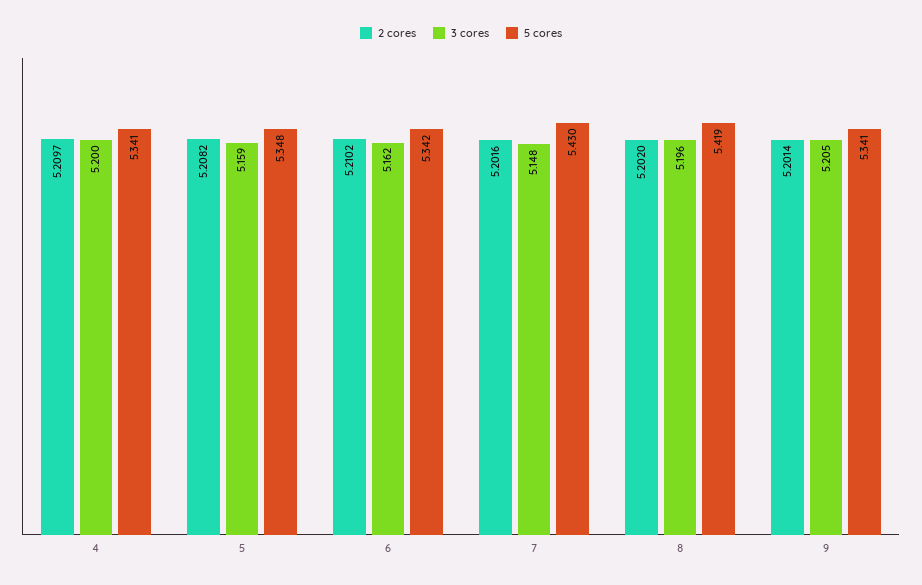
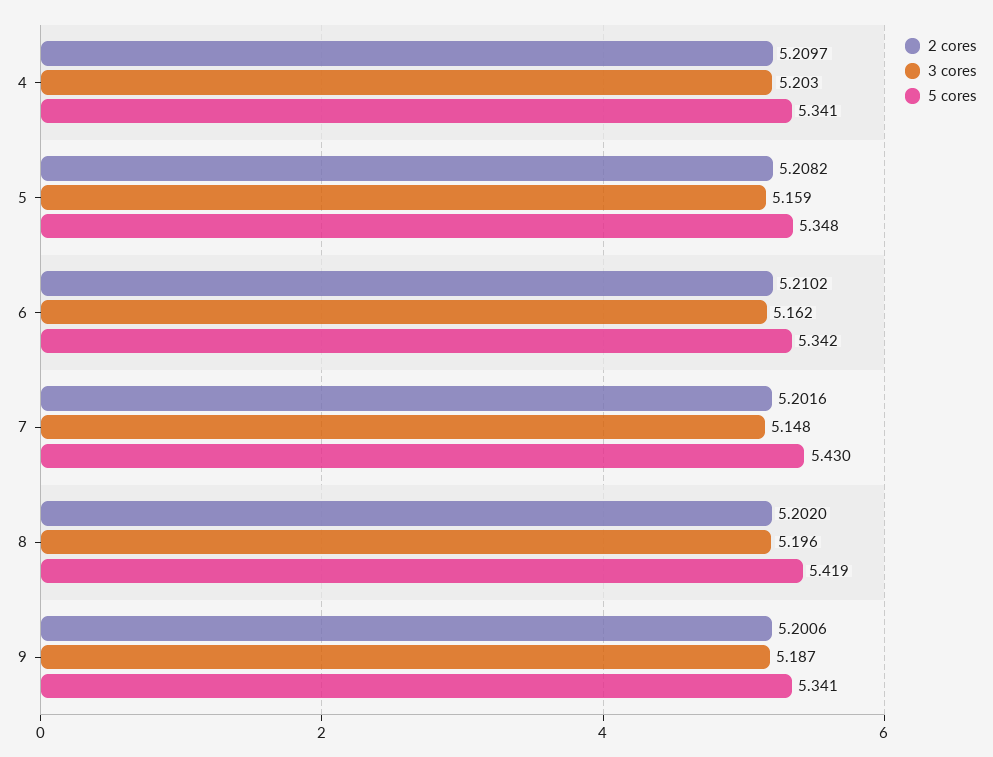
  {
    "2 cores": {
      "4": 5.2097,
      "5": 5.2082,
      "6": 5.2102,
      "7": 5.2016,
      "8": 5.202,
-     "9": 5.2014
+     "9": 5.2006
    },
    "3 cores": {
-     "4": 5.2,
+     "4": 5.203,
      "5": 5.159,
      "6": 5.162,
      "7": 5.148,
      "8": 5.196,
-     "9": 5.205
+     "9": 5.187
    },
    "5 cores": {
      "4": 5.341,
      "5": 5.348,
      "6": 5.342,
      "7": 5.43,
      "8": 5.419,
      "9": 5.341
    }
  }

